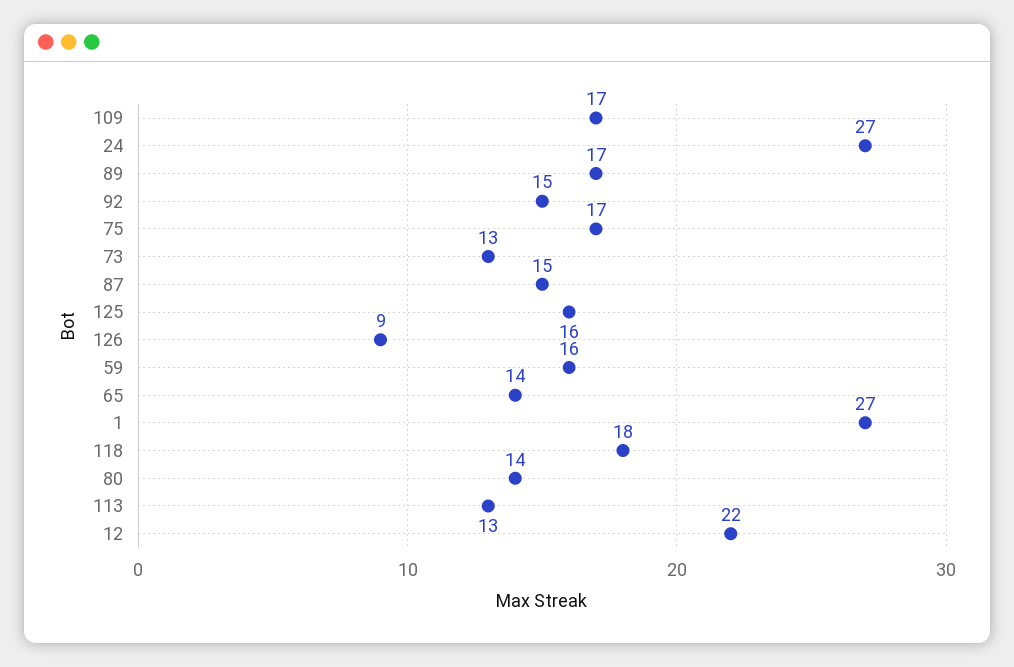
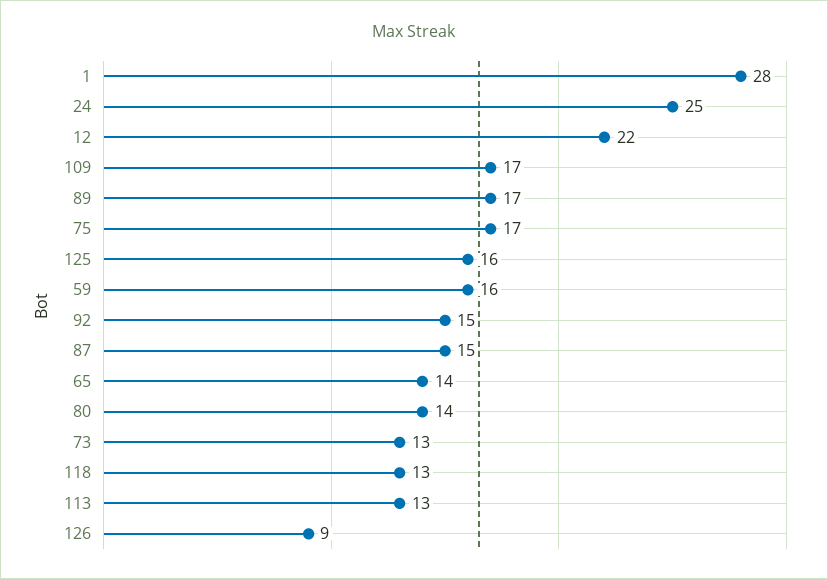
  {
    "109": 17,
-   "24": 27,
+   "24": 25,
    "89": 17,
    "92": 15,
    "75": 17,
    "73": 13,
    "87": 15,
    "125": 16,
    "126": 9,
    "59": 16,
    "65": 14,
-   "1": 27,
+   "1": 28,
-   "118": 18,
+   "118": 13,
    "80": 14,
    "113": 13,
    "12": 22
  }

